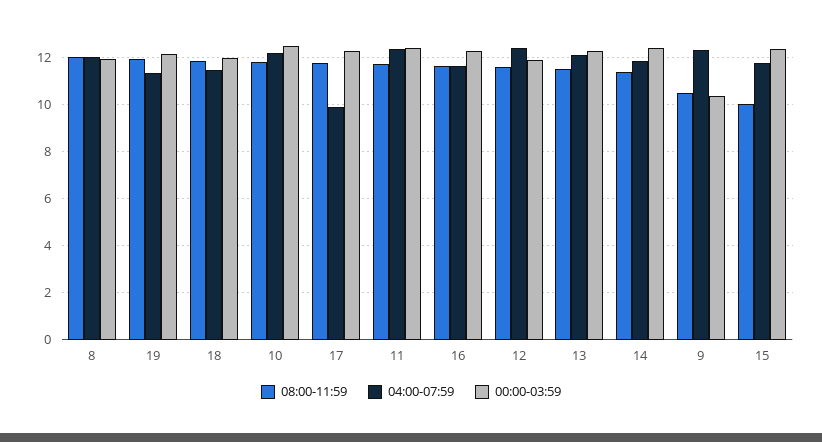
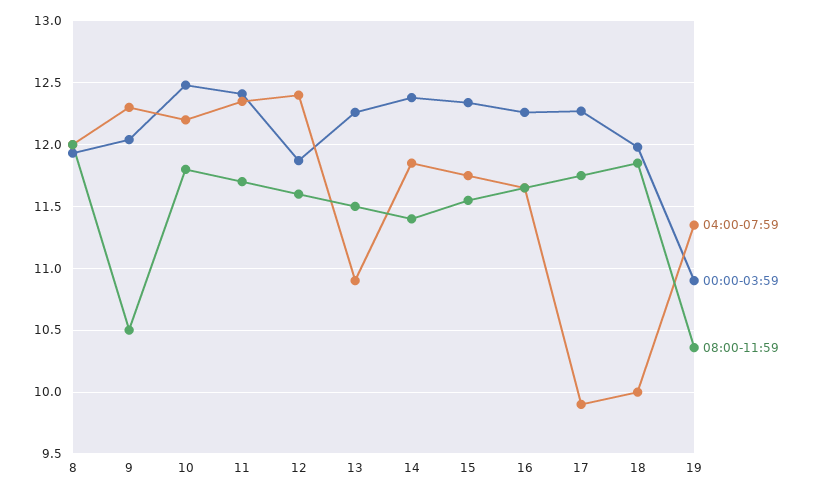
  {
    "08:00-11:59": {
      "8": 12,
-     "19": 12,
+     "19": 10.35,
      "18": 11.85,
      "10": 11.8,
      "17": 11.75,
      "11": 11.7,
      "16": 11.65,
      "12": 11.6,
      "13": 11.5,
      "14": 11.4,
      "9": 10.5,
-     "15": 10
+     "15": 11.55
    },
    "04:00-07:59": {
      "8": 12,
      "19": 11.35,
-     "18": 11.5,
+     "18": 10,
      "10": 12.2,
      "17": 9.9,
      "11": 12.35,
      "16": 11.65,
      "12": 12.4,
-     "13": 12,
+     "13": 10.9,
      "14": 11.85,
      "9": 12.3,
      "15": 11.75
    },
    "00:00-03:59": {
      "8": 11.95,
-     "19": 12,
+     "19": 10.9,
      "18": 12,
      "10": 12.5,
      "17": 12.25,
      "11": 12.4,
      "16": 12.25,
      "12": 11.85,
      "13": 12.25,
      "14": 12.4,
-     "9": 10.5,
+     "9": 12.05,
      "15": 12.35
    }
  }

